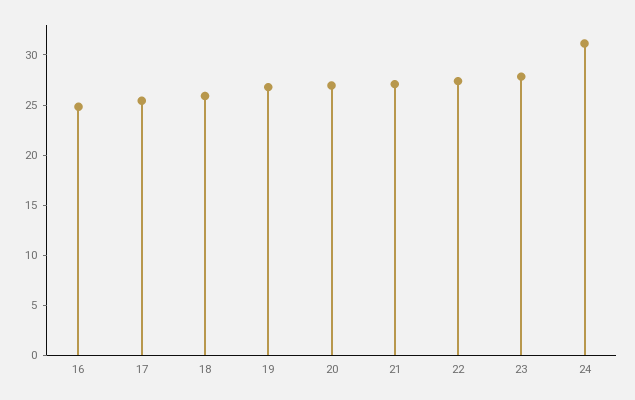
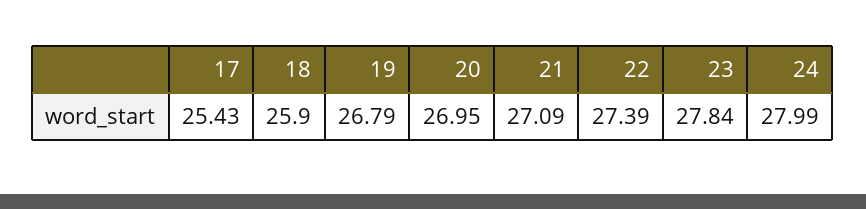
  {
-   "16": 25,
    "17": 25.43,
    "18": 25.9,
    "19": 26.79,
    "20": 26.95,
    "21": 27.09,
    "22": 27.39,
    "23": 27.84,
-   "24": 31
+   "24": 27.99
  }

